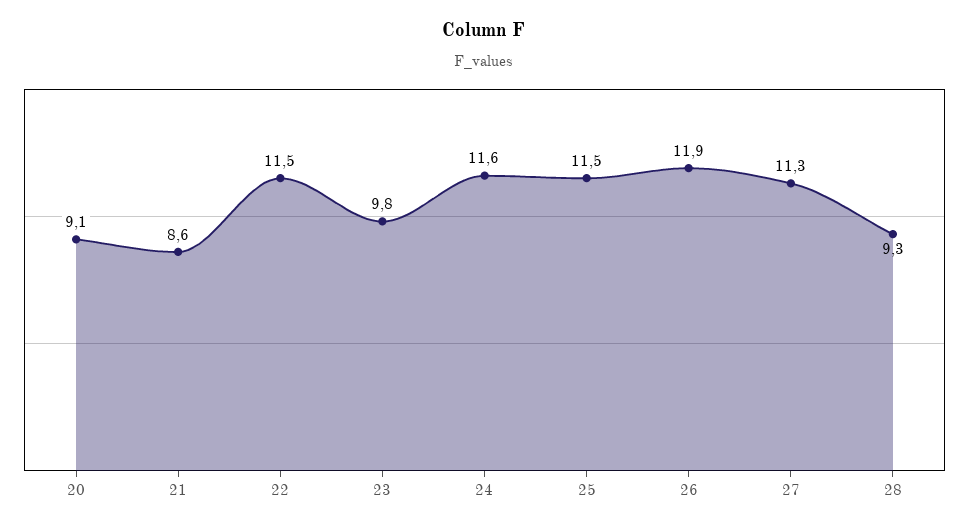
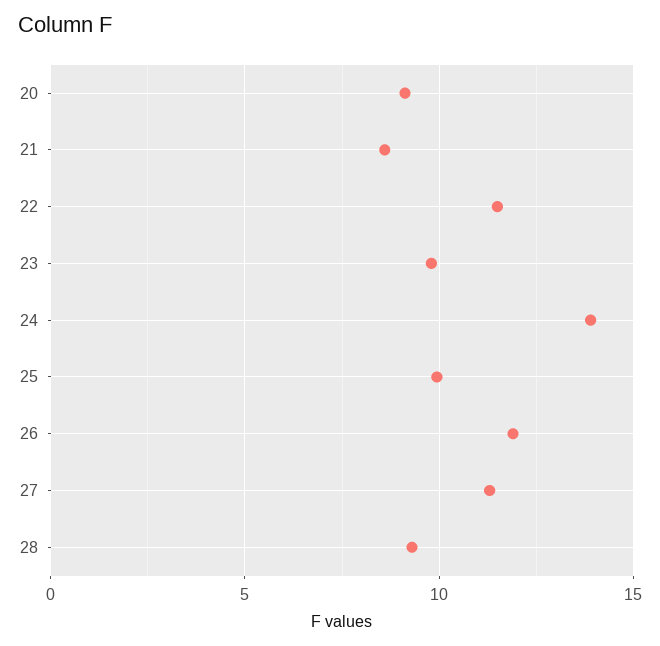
  {
    "20": 9.1,
    "21": 8.6,
    "22": 11.5,
    "23": 9.8,
-   "24": 11.6,
+   "24": 14,
-   "25": 11.5,
+   "25": 10,
    "26": 11.9,
    "27": 11.3,
    "28": 9.3
  }

